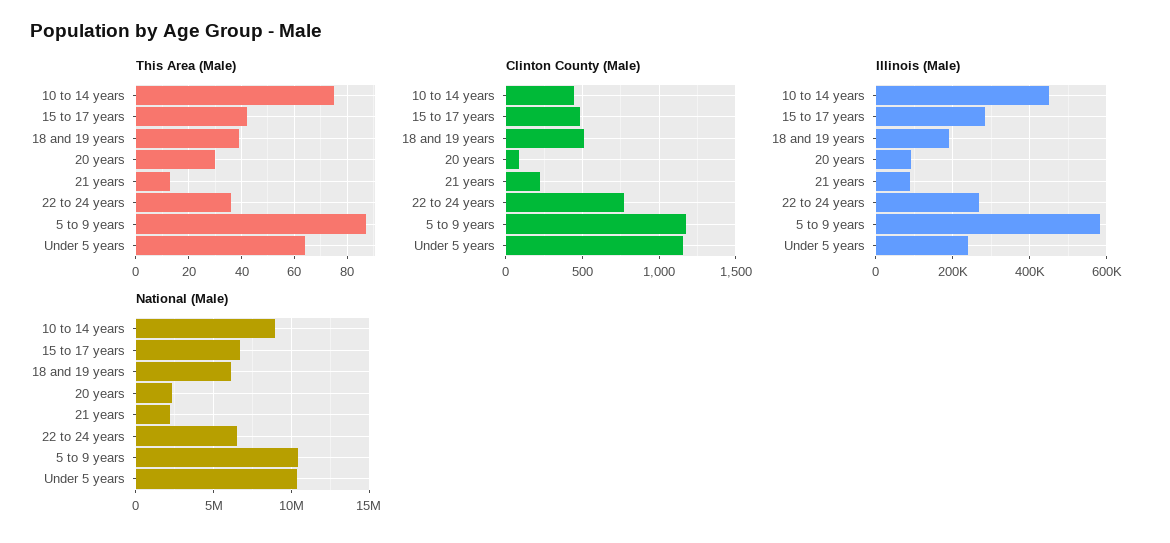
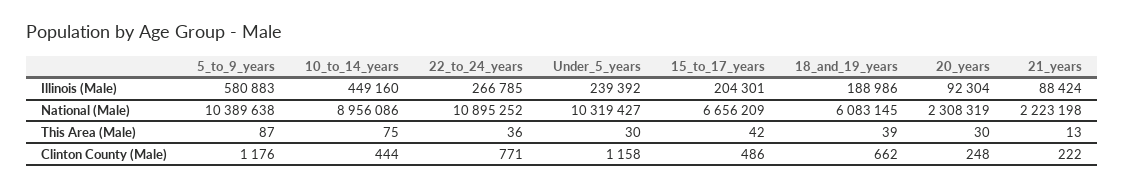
  {
    "This Area (Male)": {
      "10 to 14 years": 75,
      "15 to 17 years": 42,
      "18 and 19 years": 39,
      "20 years": 30,
      "21 years": 13,
      "22 to 24 years": 36,
      "5 to 9 years": 87,
-     "Under 5 years": 65
+     "Under 5 years": 30
    },
    "Clinton County (Male)": {
      "10 to 14 years": 444,
      "15 to 17 years": 486,
-     "18 and 19 years": 500,
+     "18 and 19 years": 662,
-     "20 years": 100,
+     "20 years": 248,
      "21 years": 222,
      "22 to 24 years": 771,
      "5 to 9 years": 1176,
      "Under 5 years": 1158
    },
    "Illinois (Male)": {
      "10 to 14 years": 449160,
-     "15 to 17 years": 280000,
+     "15 to 17 years": 204301,
      "18 and 19 years": 188986,
      "20 years": 92304,
      "21 years": 88424,
      "22 to 24 years": 266785,
      "5 to 9 years": 580883,
      "Under 5 years": 239392
    },
    "National (Male)": {
      "10 to 14 years": 8956086,
      "15 to 17 years": 6656209,
      "18 and 19 years": 6083145,
      "20 years": 2308319,
      "21 years": 2223198,
-     "22 to 24 years": 6500000,
+     "22 to 24 years": 10895252,
      "5 to 9 years": 10389638,
      "Under 5 years": 10319427
    }
  }

